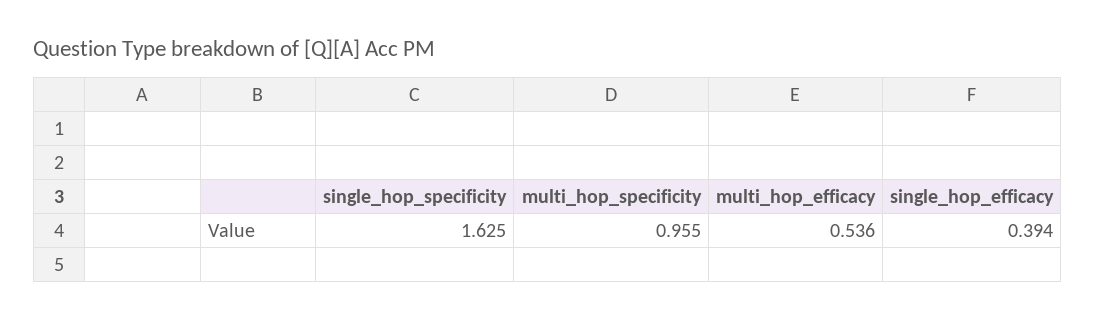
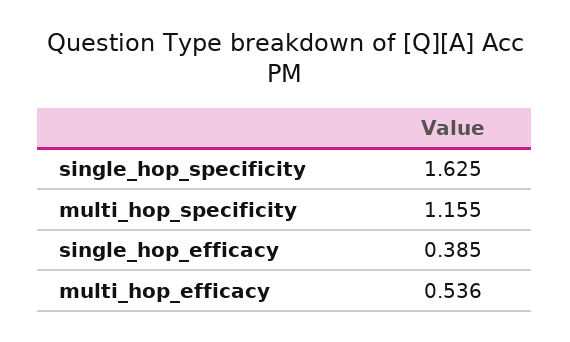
  {
    "single_hop_specificity": 1.625,
-   "multi_hop_specificity": 0.955,
+   "multi_hop_specificity": 1.155,
    "multi_hop_efficacy": 0.536,
-   "single_hop_efficacy": 0.394
+   "single_hop_efficacy": 0.385
  }

